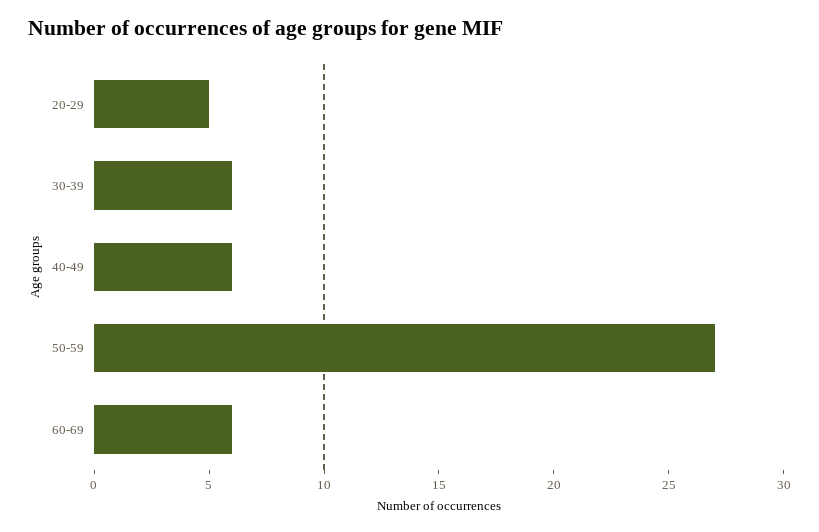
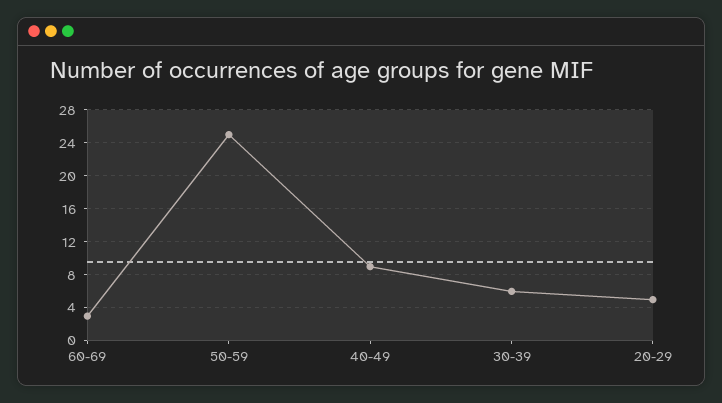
  {
    "20-29": 5,
    "30-39": 6,
-   "40-49": 6,
+   "40-49": 9,
-   "50-59": 27,
+   "50-59": 25,
-   "60-69": 6
+   "60-69": 3
  }

